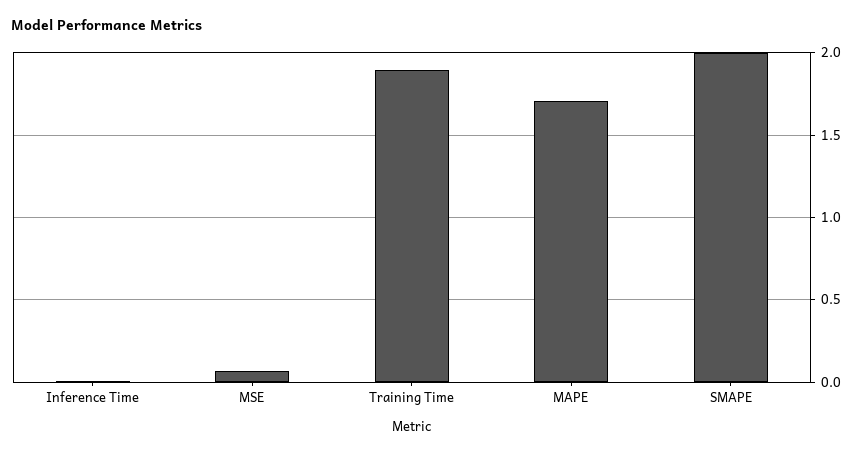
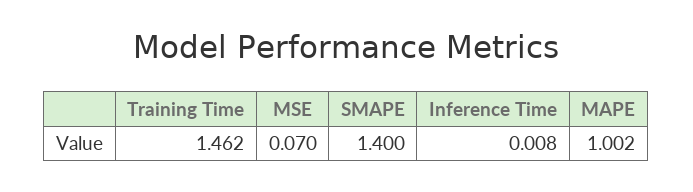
  {
    "Inference Time": 0.008,
    "MSE": 0.07,
-   "Training Time": 1.9,
+   "Training Time": 1.462,
-   "MAPE": 1.7,
+   "MAPE": 1.002,
-   "SMAPE": 2
+   "SMAPE": 1.4
  }

